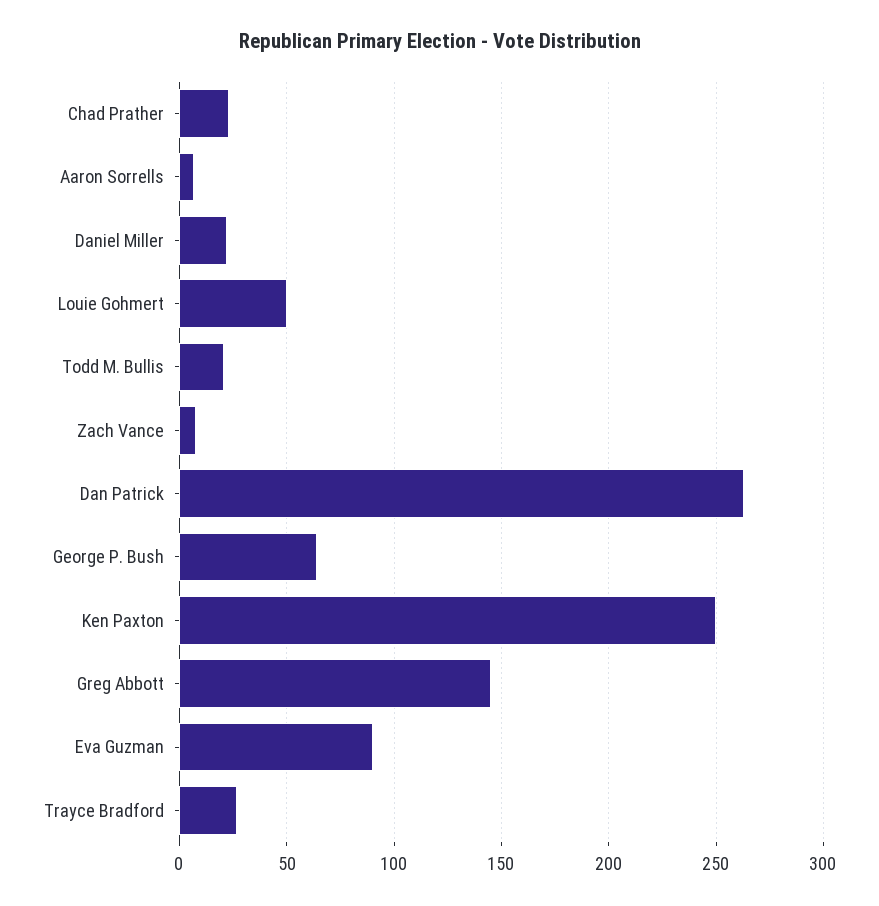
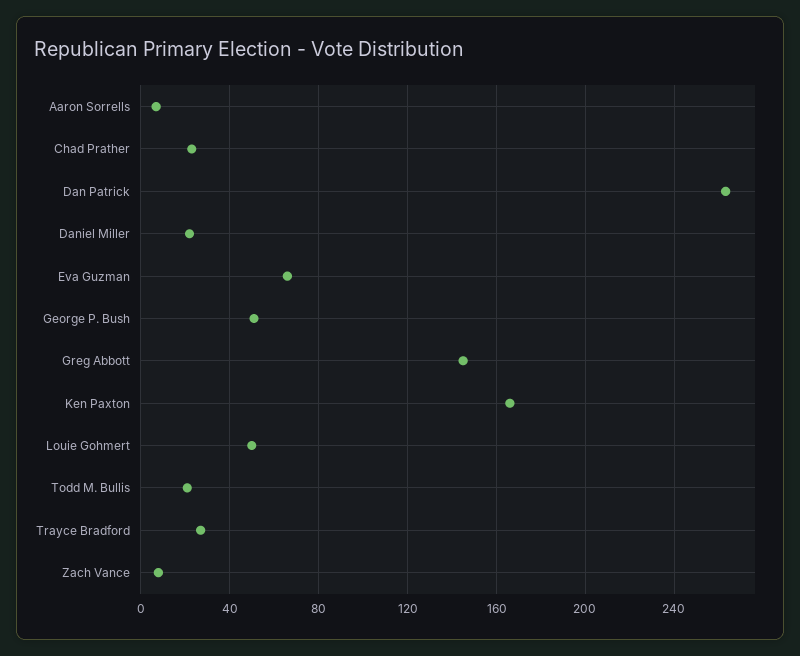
  {
    "Chad Prather": 25,
    "Aaron Sorrells": 5,
    "Daniel Miller": 20,
    "Louie Gohmert": 50,
    "Todd M. Bullis": 20,
    "Zach Vance": 10,
    "Dan Patrick": 265,
-   "George P. Bush": 65,
+   "George P. Bush": 50,
-   "Ken Paxton": 250,
+   "Ken Paxton": 165,
    "Greg Abbott": 145,
-   "Eva Guzman": 90,
+   "Eva Guzman": 65,
    "Trayce Bradford": 25
  }

